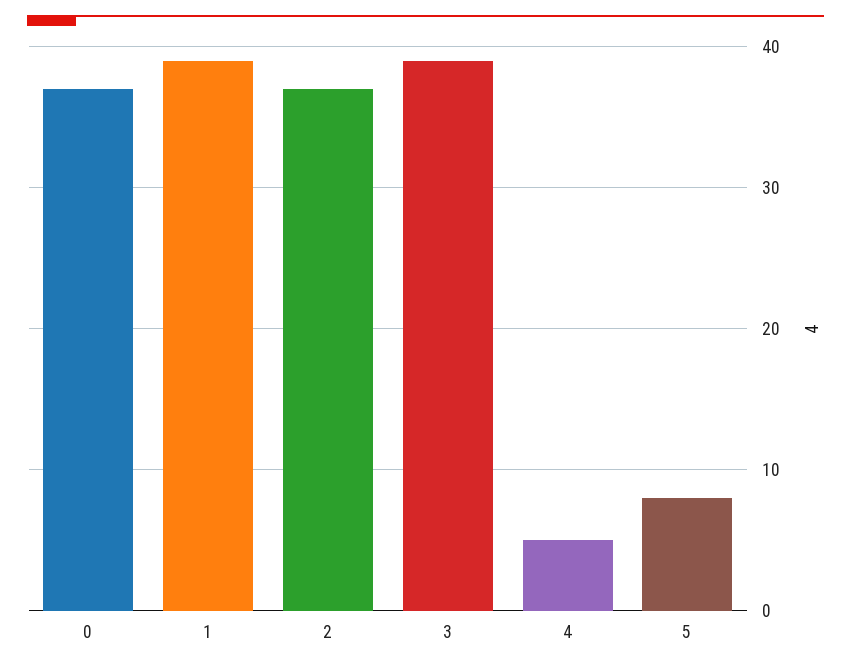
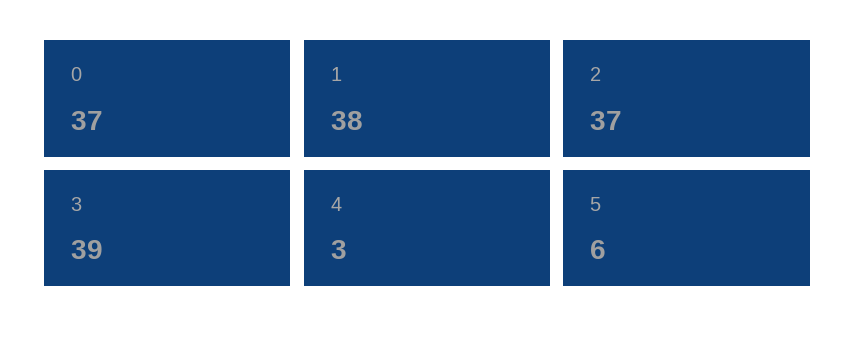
  {
    "0": 37,
-   "1": 39,
+   "1": 38,
    "2": 37,
    "3": 39,
-   "4": 5,
+   "4": 3,
-   "5": 8
+   "5": 6
  }

